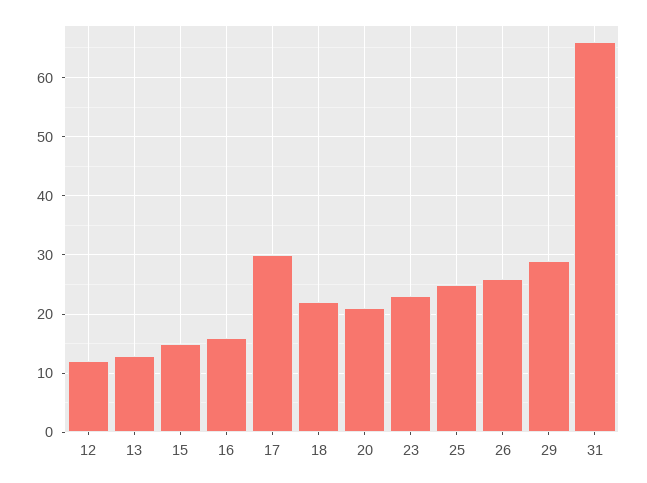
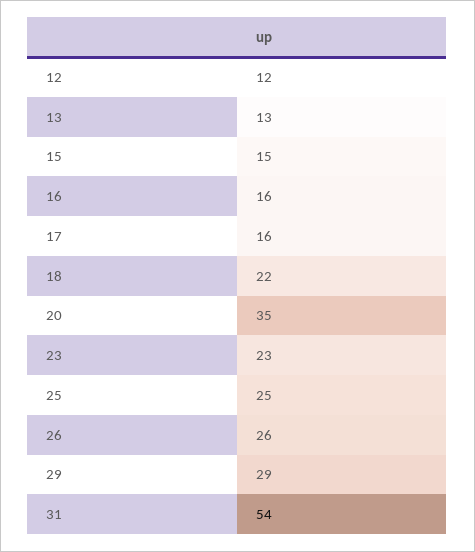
  {
    "12": 12,
    "13": 13,
    "15": 15,
    "16": 16,
-   "17": 30,
+   "17": 16,
    "18": 22,
-   "20": 20,
+   "20": 35,
    "23": 23,
    "25": 25,
    "26": 26,
    "29": 29,
-   "31": 65
+   "31": 54
  }

